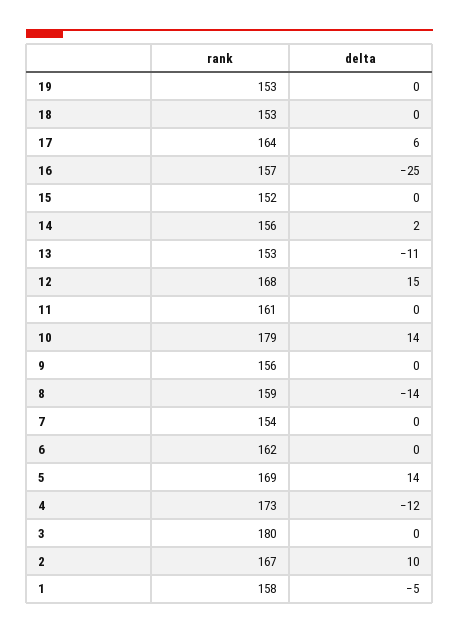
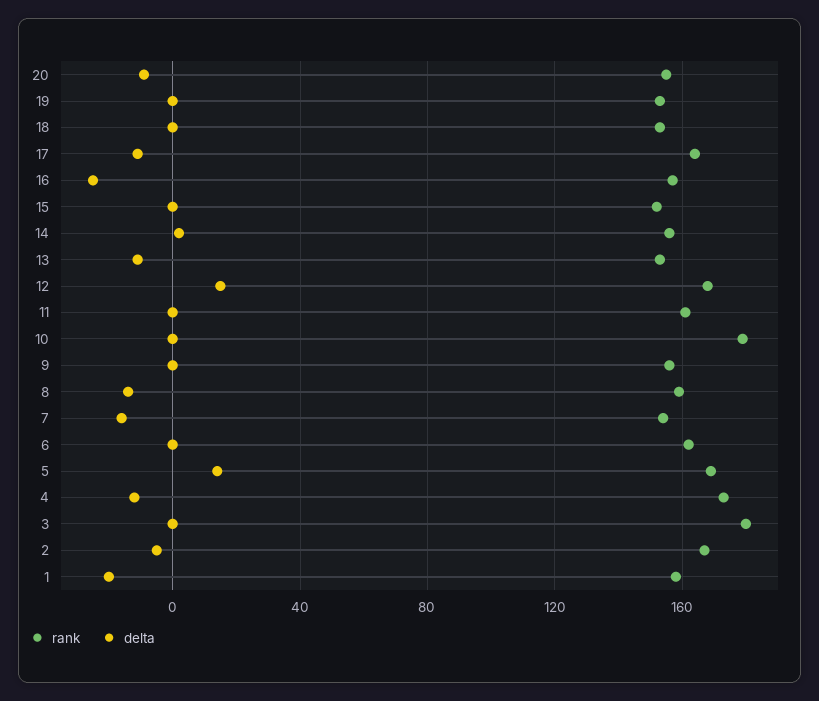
  {
    "rank": {
      "19": 153,
      "18": 153,
      "17": 164,
      "16": 157,
      "15": 152,
      "14": 156,
      "13": 153,
      "12": 168,
      "11": 161,
      "10": 179,
      "9": 156,
      "8": 159,
      "7": 154,
      "6": 162,
      "5": 169,
      "4": 173,
      "3": 180,
      "2": 167,
-     "1": 158
+     "1": 158,
+     "20": 155
    },
    "delta": {
      "19": 0,
      "18": 0,
-     "17": 6,
+     "17": -10,
      "16": -25,
      "15": 0,
      "14": 2,
      "13": -11,
      "12": 15,
      "11": 0,
-     "10": 14,
+     "10": 0,
      "9": 0,
      "8": -14,
-     "7": 0,
+     "7": -15,
      "6": 0,
      "5": 14,
      "4": -12,
      "3": 0,
-     "2": 10,
+     "2": -5,
-     "1": -5
+     "1": -20,
+     "20": -10
    }
  }

